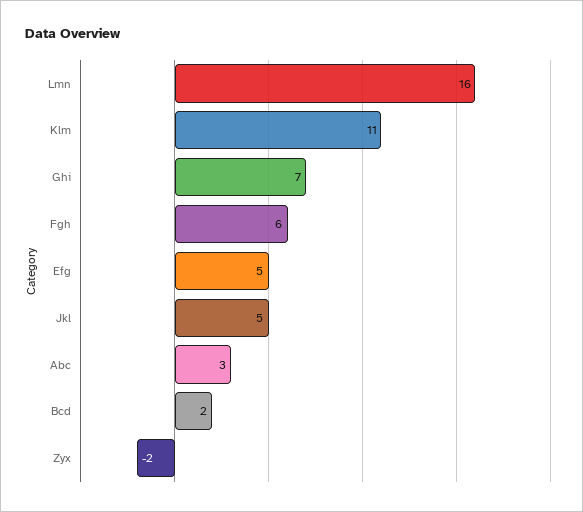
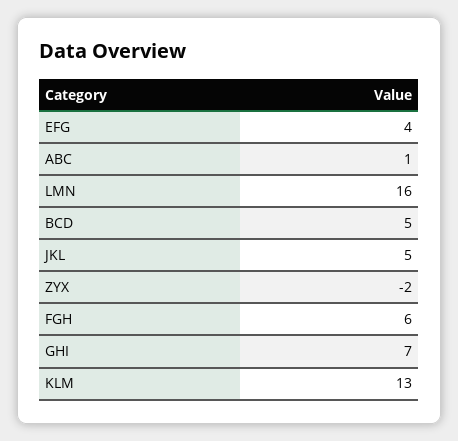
  {
    "Lmn": 16,
-   "Klm": 11,
+   "Klm": 13,
    "Ghi": 7,
    "Fgh": 6,
-   "Efg": 5,
+   "Efg": 4,
    "Jkl": 5,
-   "Abc": 3,
+   "Abc": 1,
-   "Bcd": 2,
+   "Bcd": 5,
    "Zyx": -2
  }

